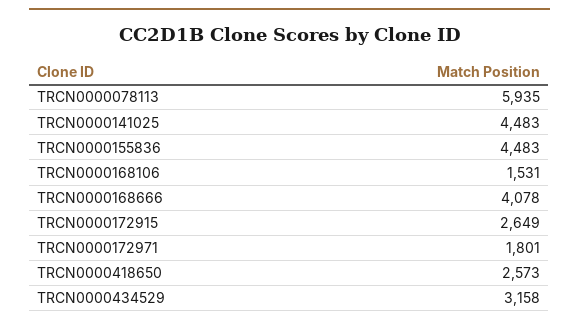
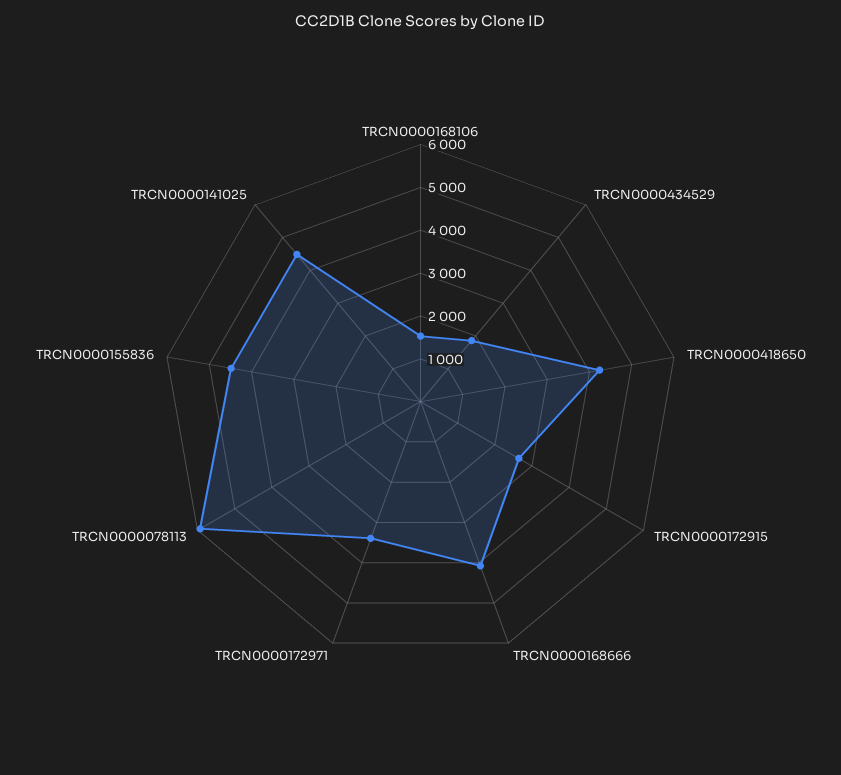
  {
    "TRCN0000078113": 5935,
    "TRCN0000141025": 4483,
    "TRCN0000155836": 4483,
    "TRCN0000168106": 1531,
    "TRCN0000168666": 4078,
    "TRCN0000172915": 2649,
-   "TRCN0000172971": 1801,
+   "TRCN0000172971": 3400,
-   "TRCN0000418650": 2573,
+   "TRCN0000418650": 4200,
-   "TRCN0000434529": 3158
+   "TRCN0000434529": 1800
  }

